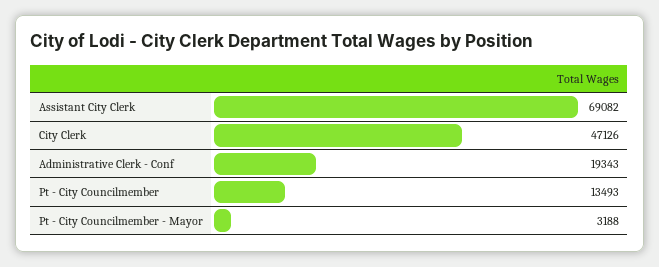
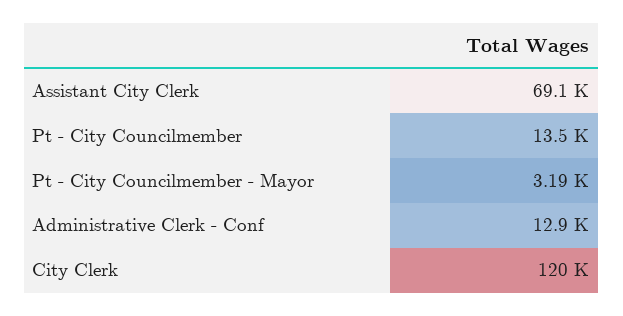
  {
    "Assistant City Clerk": 69082,
-   "City Clerk": 47126,
+   "City Clerk": 120000,
-   "Administrative Clerk - Conf": 19343,
+   "Administrative Clerk - Conf": 12900,
    "Pt - City Councilmember": 13493,
    "Pt - City Councilmember - Mayor": 3188
  }

